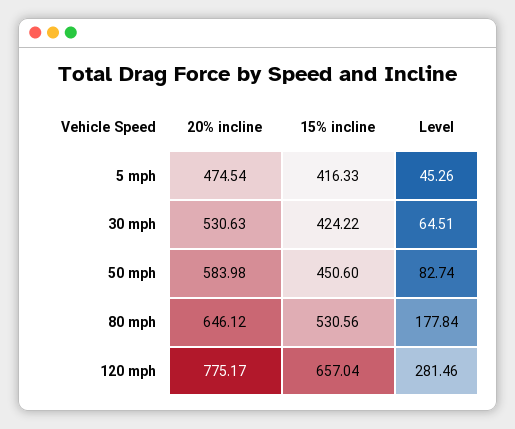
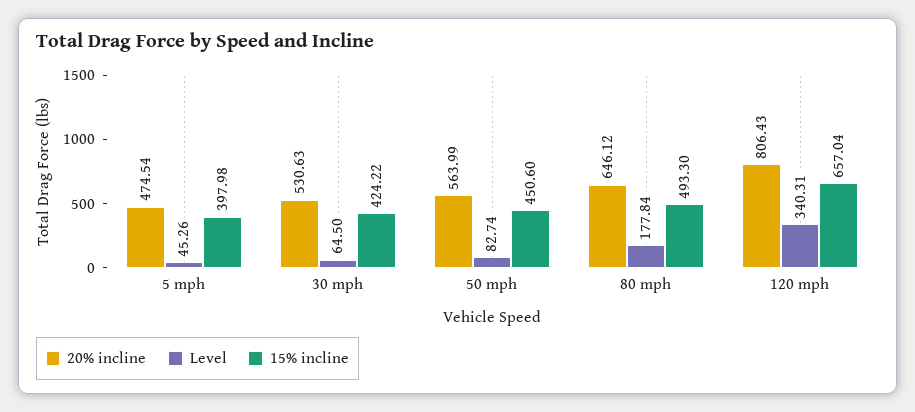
  {
    "20% incline": {
      "5 mph": 474.54,
      "30 mph": 530.63,
-     "50 mph": 583.98,
+     "50 mph": 563.99,
      "80 mph": 646.12,
-     "120 mph": 775.17
+     "120 mph": 806.43
    },
    "15% incline": {
-     "5 mph": 416.33,
+     "5 mph": 397.98,
      "30 mph": 424.22,
      "50 mph": 450.6,
-     "80 mph": 530.56,
+     "80 mph": 493.3,
      "120 mph": 657.04
    },
    "Level": {
      "5 mph": 45.26,
-     "30 mph": 64.51,
+     "30 mph": 64.5,
      "50 mph": 82.74,
      "80 mph": 177.84,
-     "120 mph": 281.46
+     "120 mph": 340.31
    }
  }

